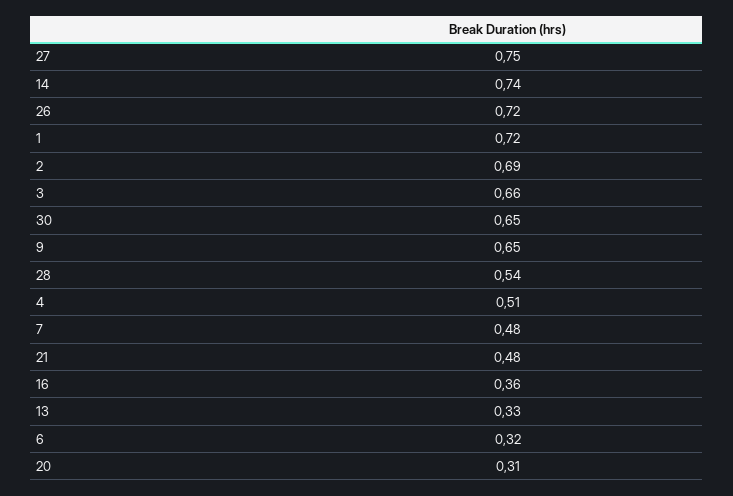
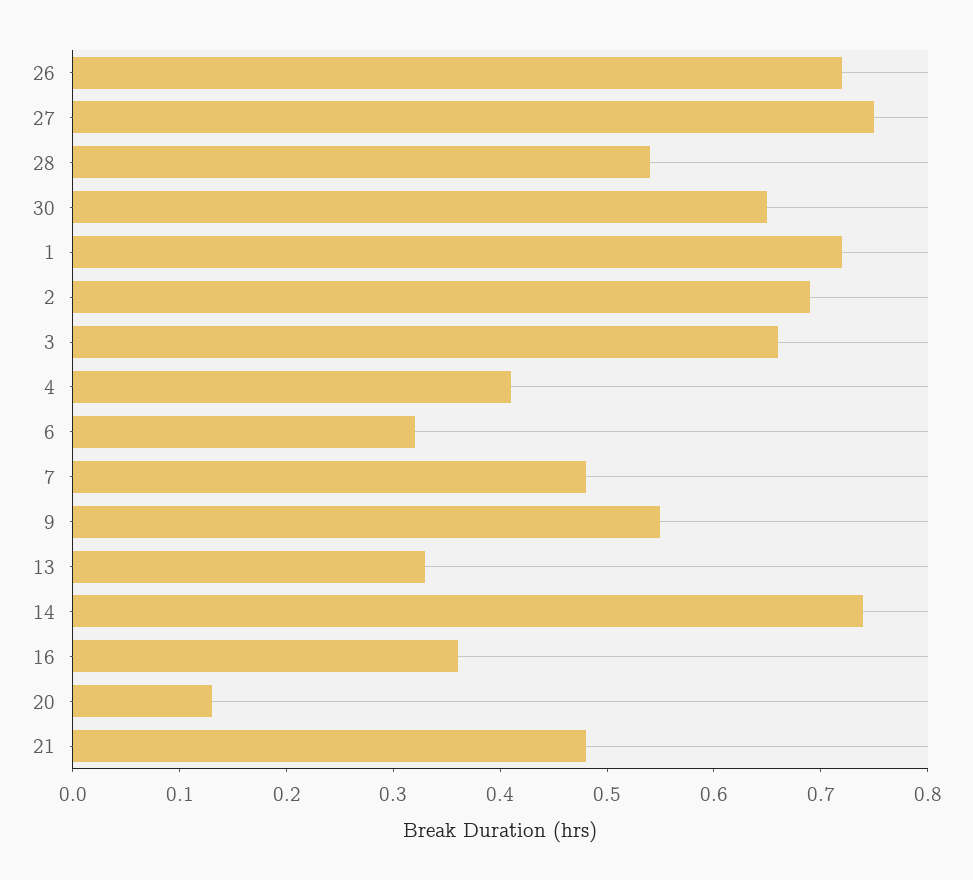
  {
    "27": 0.75,
    "14": 0.74,
    "26": 0.72,
    "1": 0.72,
    "2": 0.69,
    "3": 0.66,
    "30": 0.65,
-   "9": 0.65,
+   "9": 0.55,
    "28": 0.54,
-   "4": 0.51,
+   "4": 0.41,
    "7": 0.48,
    "21": 0.48,
    "16": 0.36,
    "13": 0.33,
    "6": 0.32,
-   "20": 0.31
+   "20": 0.13
  }

